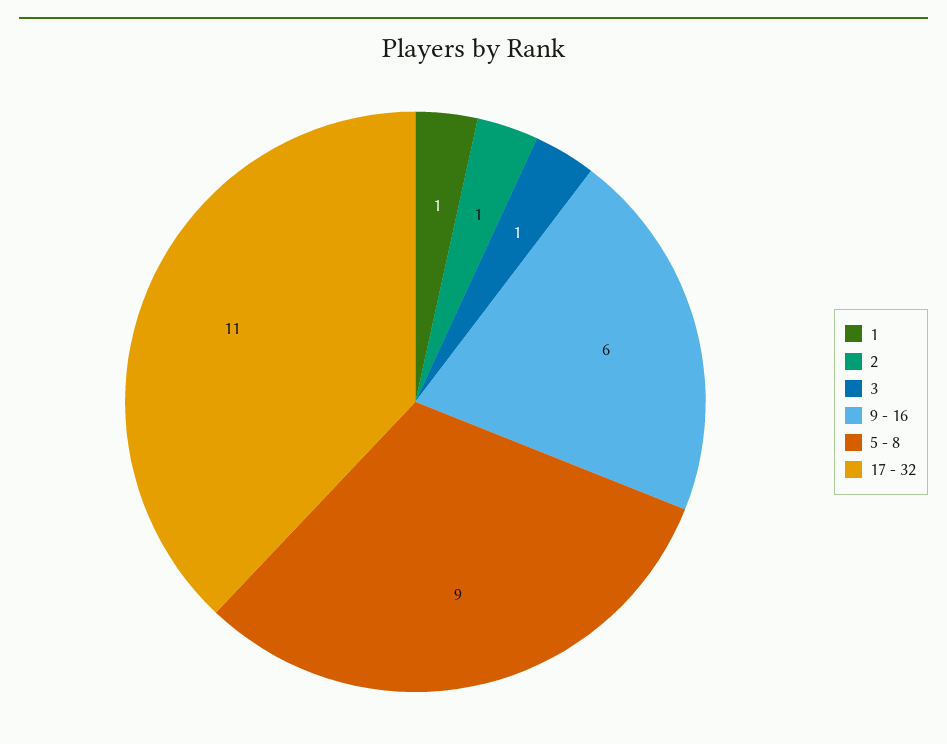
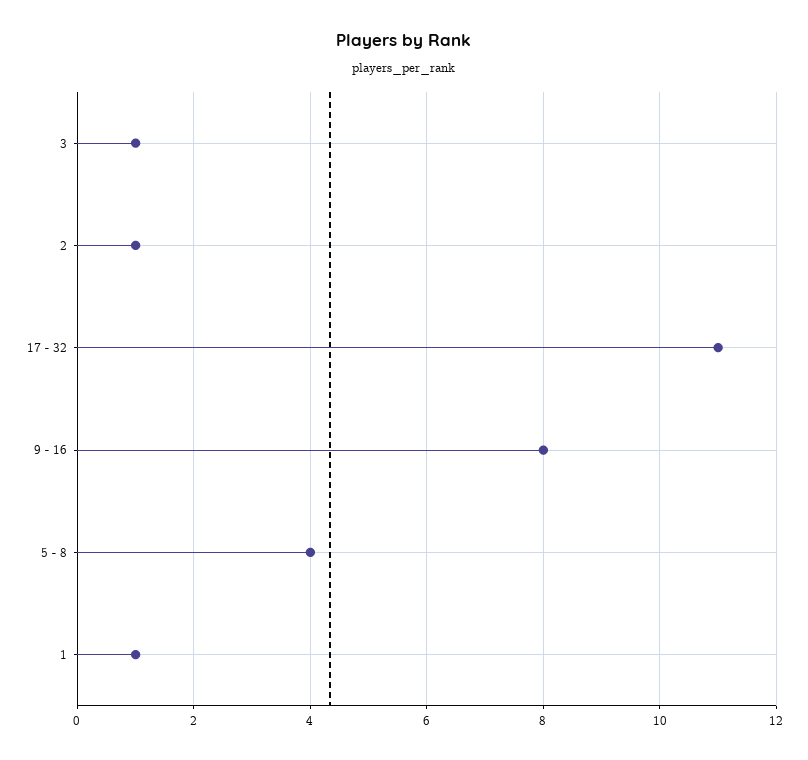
  {
    "1": 1,
    "2": 1,
    "3": 1,
-   "9 - 16": 6,
+   "9 - 16": 8,
-   "5 - 8": 9,
+   "5 - 8": 4,
    "17 - 32": 11
  }

